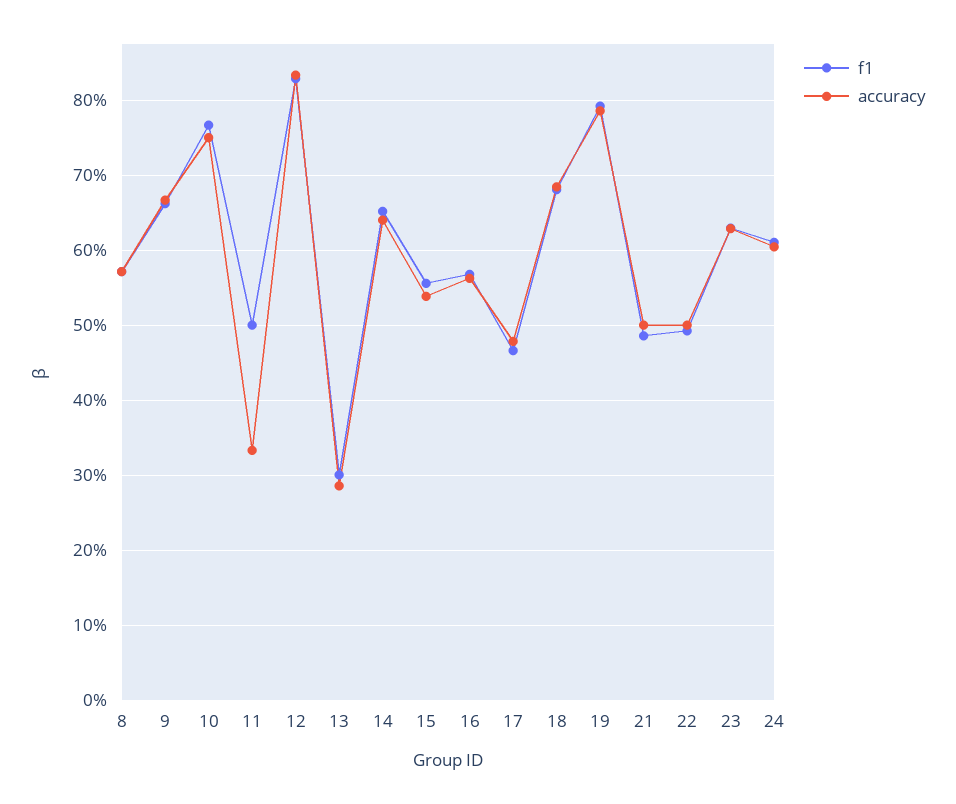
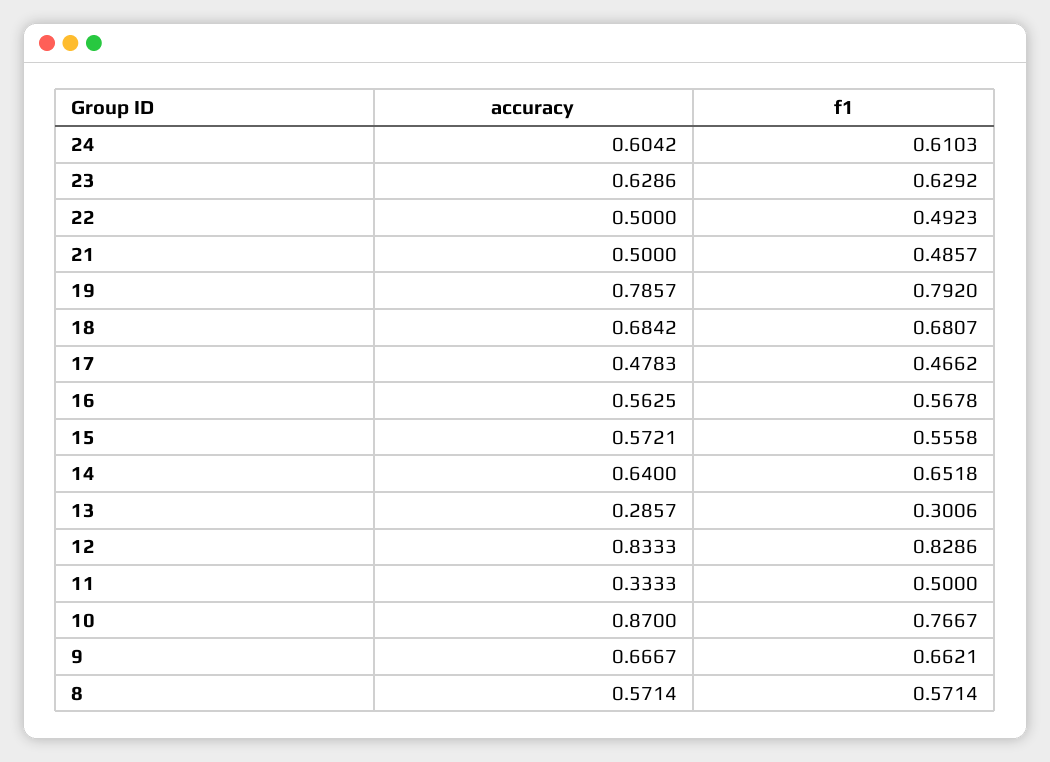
  {
    "f1": {
      "8": 0.5714,
      "9": 0.6621,
      "10": 0.7667,
      "11": 0.5,
      "12": 0.8286,
      "13": 0.3006,
      "14": 0.6518,
      "15": 0.5558,
      "16": 0.5678,
      "17": 0.4662,
      "18": 0.6807,
      "19": 0.792,
      "21": 0.4857,
      "22": 0.4923,
      "23": 0.6292,
      "24": 0.6103
    },
    "accuracy": {
      "8": 0.5714,
      "9": 0.6667,
-     "10": 0.75,
+     "10": 0.87,
      "11": 0.3333,
      "12": 0.8333,
      "13": 0.2857,
      "14": 0.64,
-     "15": 0.54,
+     "15": 0.5721,
      "16": 0.5625,
      "17": 0.4783,
      "18": 0.6842,
      "19": 0.7857,
      "21": 0.5,
      "22": 0.5,
      "23": 0.6286,
      "24": 0.6042
    }
  }

